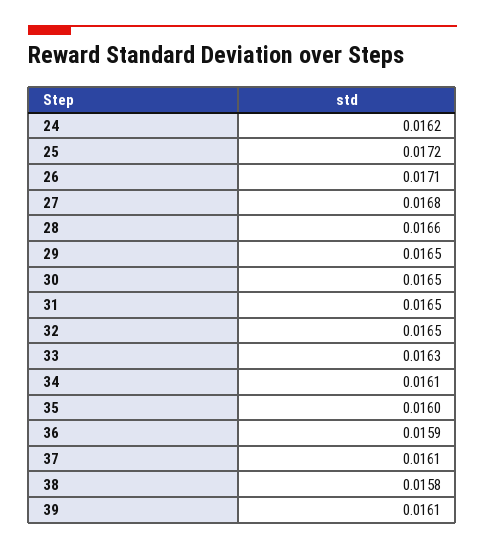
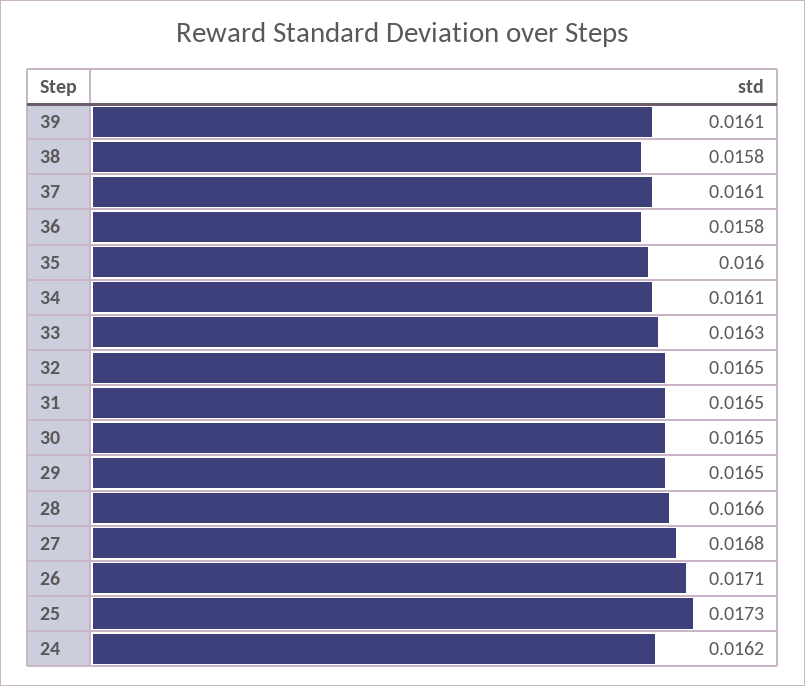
  {
    "24": 0.0162,
-   "25": 0.0172,
+   "25": 0.0173,
    "26": 0.0171,
    "27": 0.0168,
    "28": 0.0166,
    "29": 0.0165,
    "30": 0.0165,
    "31": 0.0165,
    "32": 0.0165,
    "33": 0.0163,
    "34": 0.0161,
    "35": 0.016,
-   "36": 0.0159,
+   "36": 0.0158,
    "37": 0.0161,
    "38": 0.0158,
    "39": 0.0161
  }

